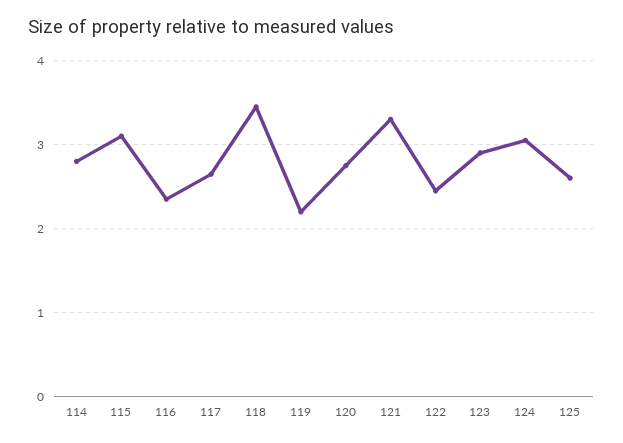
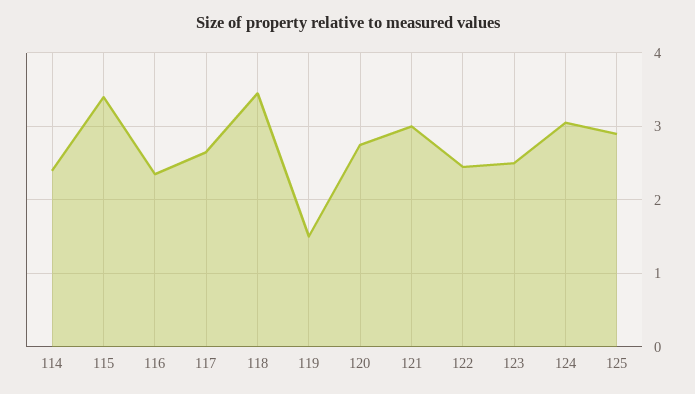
  {
-   "114": 2.8,
+   "114": 2.4,
-   "115": 3.1,
+   "115": 3.4,
    "116": 2.4,
    "117": 2.7,
    "118": 3.5,
-   "119": 2.2,
+   "119": 1.5,
    "120": 2.8,
-   "121": 3.3,
+   "121": 3,
    "122": 2.5,
-   "123": 2.9,
+   "123": 2.5,
    "124": 3.1,
-   "125": 2.6
+   "125": 2.9
  }

